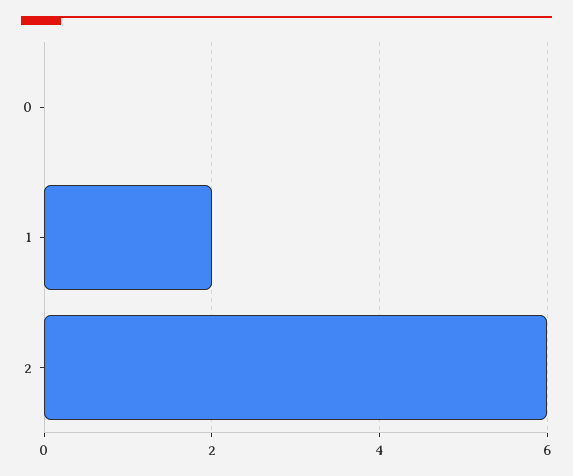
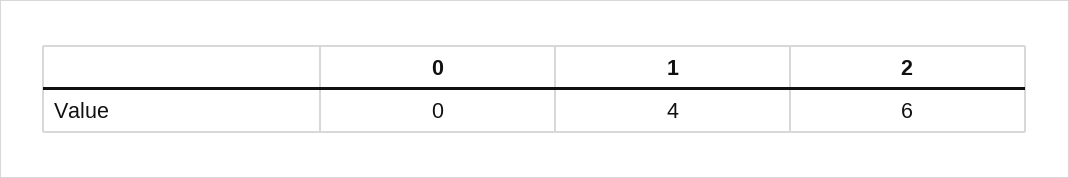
  {
    "0": 0,
-   "1": 2,
+   "1": 4,
    "2": 6
  }

